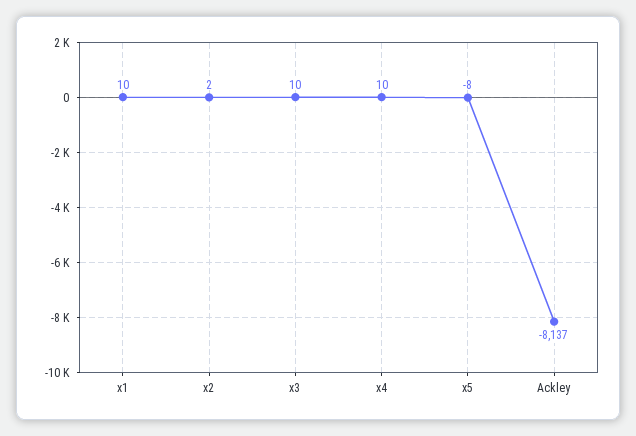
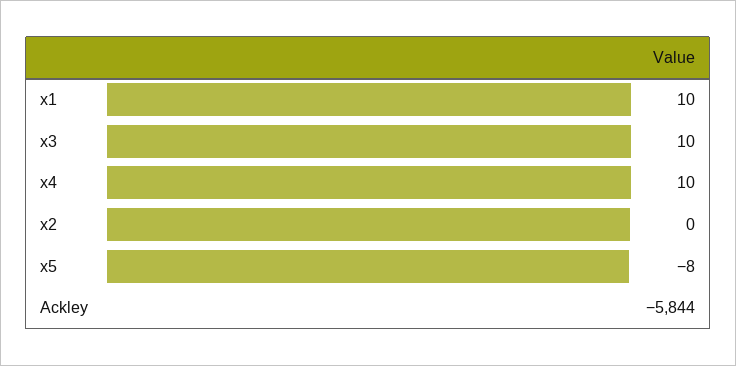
  {
    "x1": 10,
-   "x2": 2,
+   "x2": 0,
    "x3": 10,
    "x4": 10,
    "x5": -8,
-   "Ackley": -8137
+   "Ackley": -5844
  }

